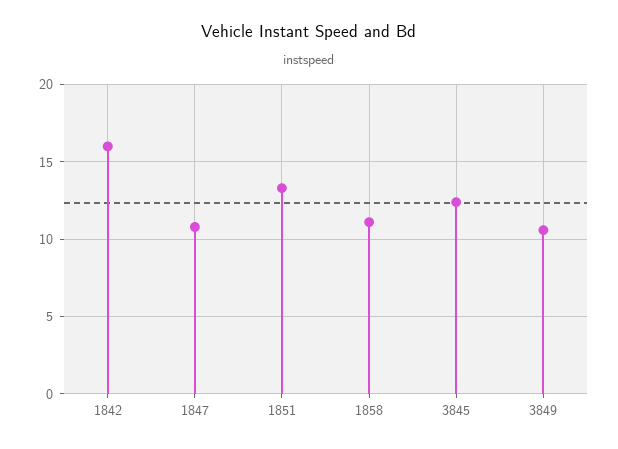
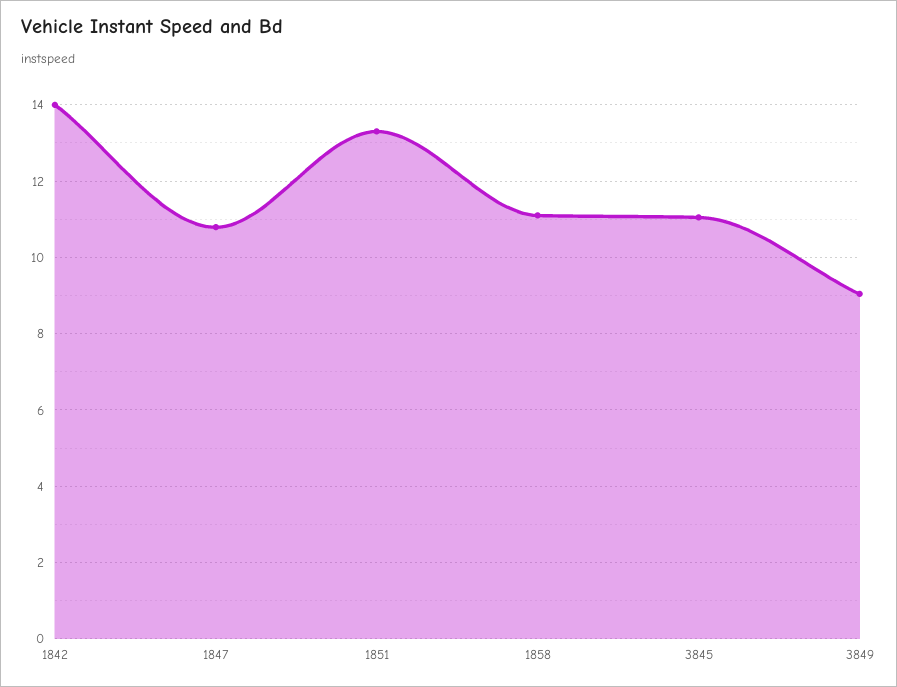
  {
-   "1842": 16,
+   "1842": 14,
    "1847": 10.8,
    "1851": 13.4,
    "1858": 11.2,
-   "3845": 12.5,
+   "3845": 11,
-   "3849": 10.5
+   "3849": 9
  }

